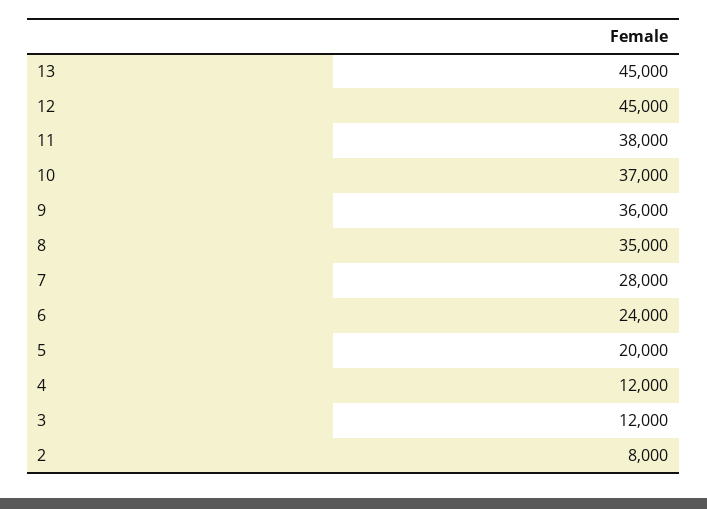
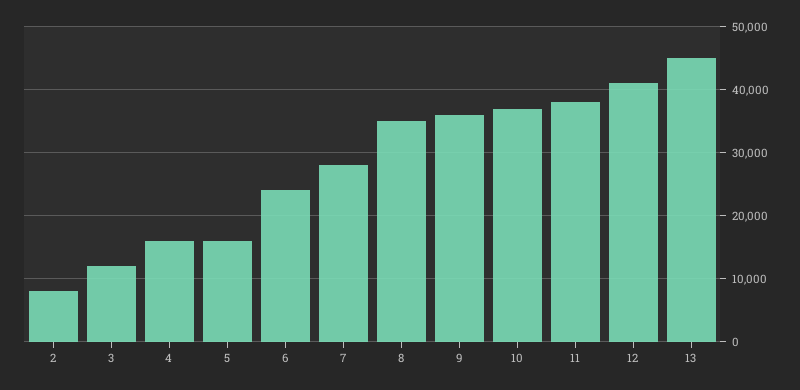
  {
    "13": 45000,
-   "12": 45000,
+   "12": 41000,
    "11": 38000,
    "10": 37000,
    "9": 36000,
    "8": 35000,
    "7": 28000,
    "6": 24000,
-   "5": 20000,
+   "5": 16000,
-   "4": 12000,
+   "4": 16000,
    "3": 12000,
    "2": 8000
  }

